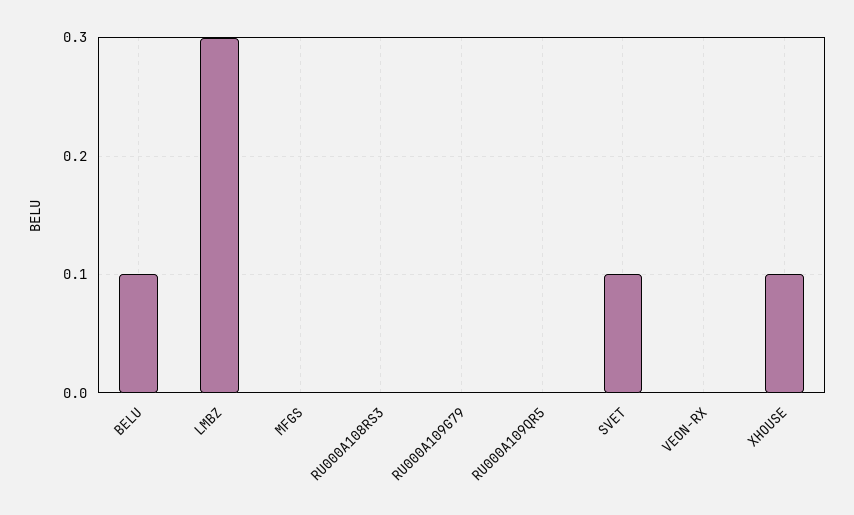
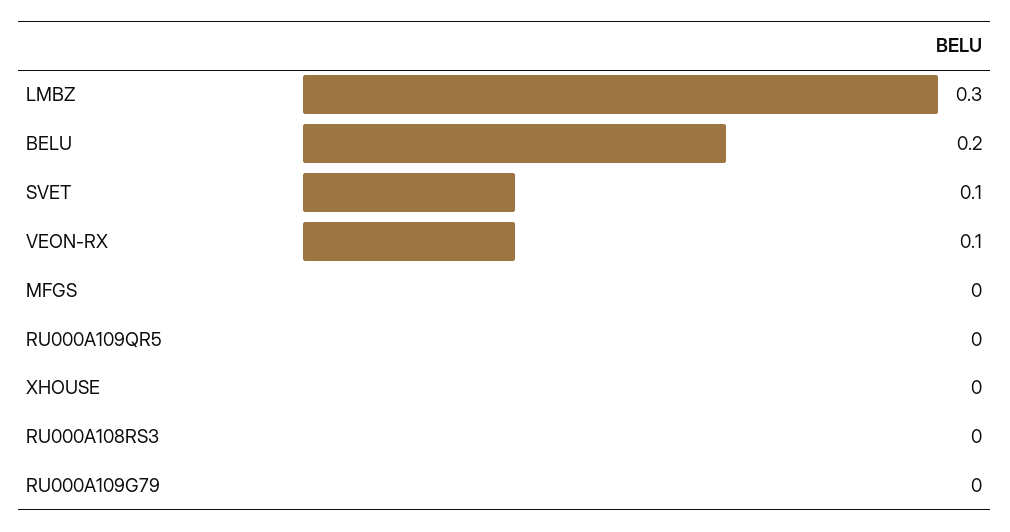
  {
-   "BELU": 0.1,
+   "BELU": 0.2,
    "LMBZ": 0.3,
    "MFGS": 0,
    "RU000A108RS3": 0,
    "RU000A109G79": 0,
    "RU000A109QR5": 0,
    "SVET": 0.1,
-   "VEON-RX": 0,
+   "VEON-RX": 0.1,
-   "XHOUSE": 0.1
+   "XHOUSE": 0
  }

